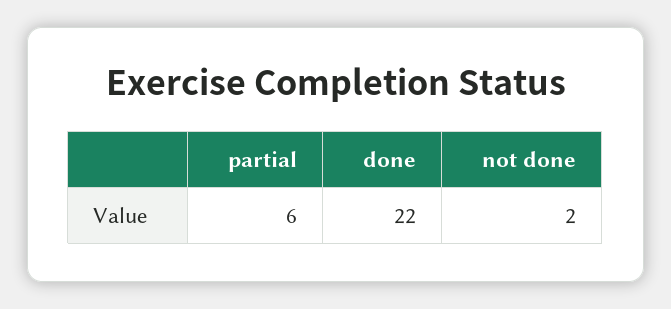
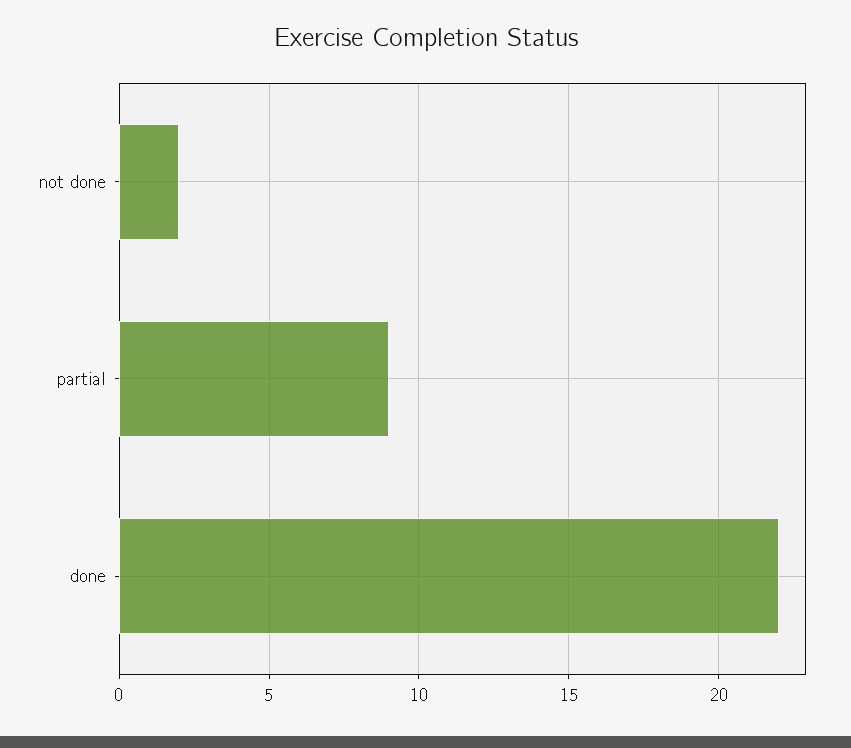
  {
-   "partial": 6,
+   "partial": 9,
    "done": 22,
    "not done": 2
  }

